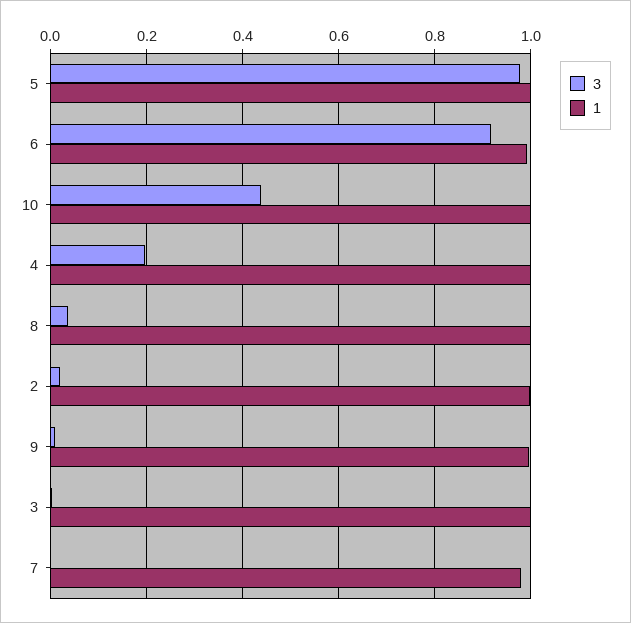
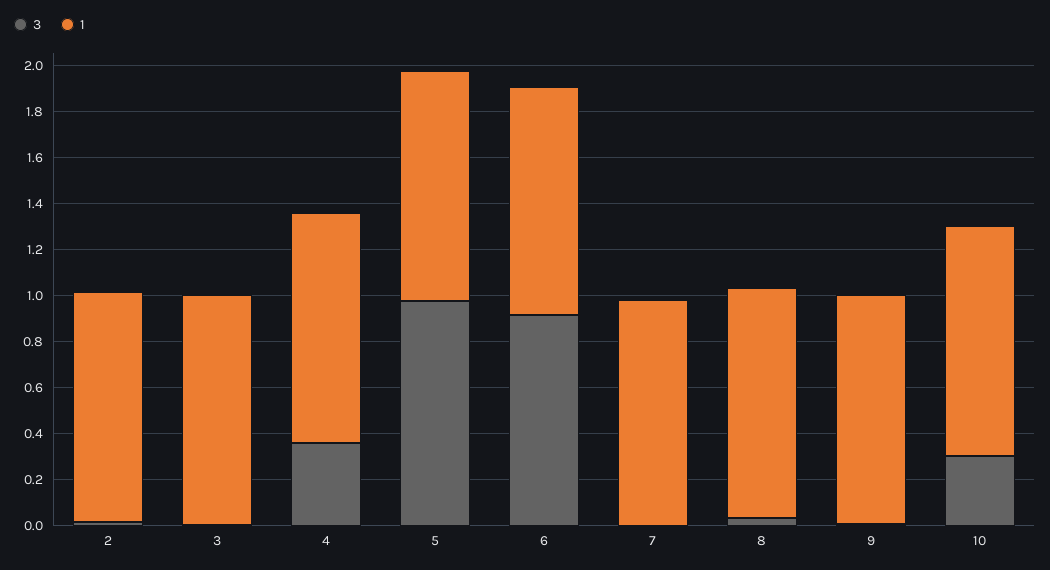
  {
    "3": {
      "5": 0.98,
      "6": 0.92,
-     "10": 0.44,
+     "10": 0.3,
-     "4": 0.2,
+     "4": 0.35,
      "8": 0.04,
      "2": 0.02,
      "9": 0,
      "3": 0,
      "7": 0
    },
    "1": {
      "5": 1,
      "6": 1,
      "10": 1,
      "4": 1,
      "8": 1,
      "2": 1,
      "9": 1,
      "3": 1,
      "7": 0.98
    }
  }

